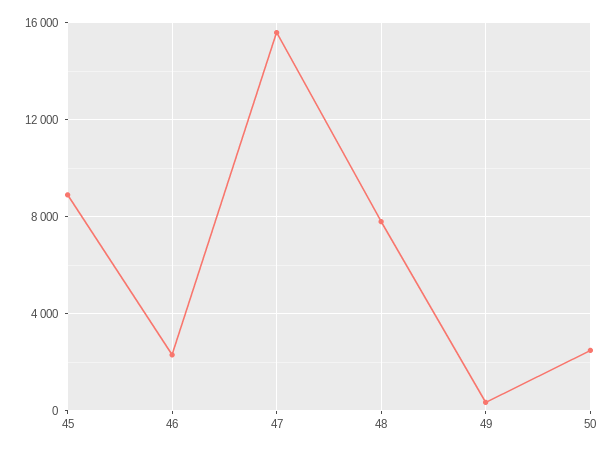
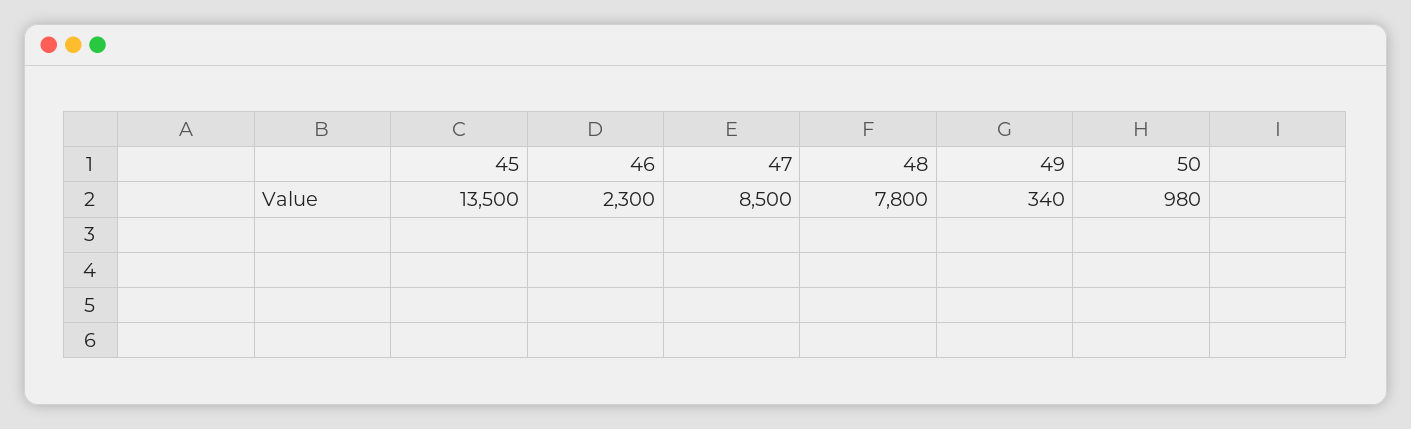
  {
-   "45": 9000,
+   "45": 13500,
    "46": 2300,
-   "47": 15500,
+   "47": 8500,
    "48": 7800,
    "49": 340,
-   "50": 2500
+   "50": 980
  }

